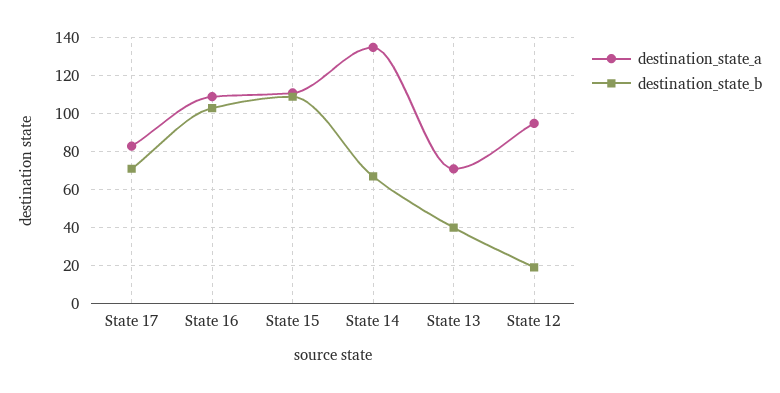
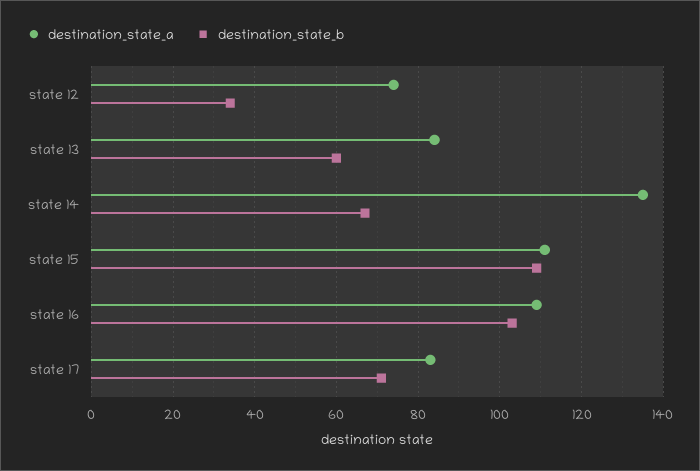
  {
    "destination_state_a": {
      "State 17": 85,
      "State 16": 110,
      "State 15": 110,
      "State 14": 135,
-     "State 13": 70,
+     "State 13": 85,
-     "State 12": 95
+     "State 12": 75
    },
    "destination_state_b": {
      "State 17": 70,
      "State 16": 105,
      "State 15": 110,
      "State 14": 65,
-     "State 13": 40,
+     "State 13": 60,
-     "State 12": 20
+     "State 12": 35
    }
  }

